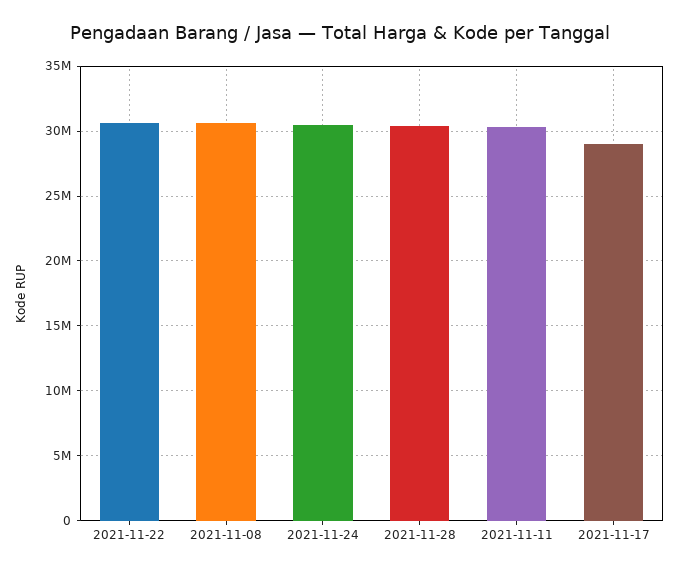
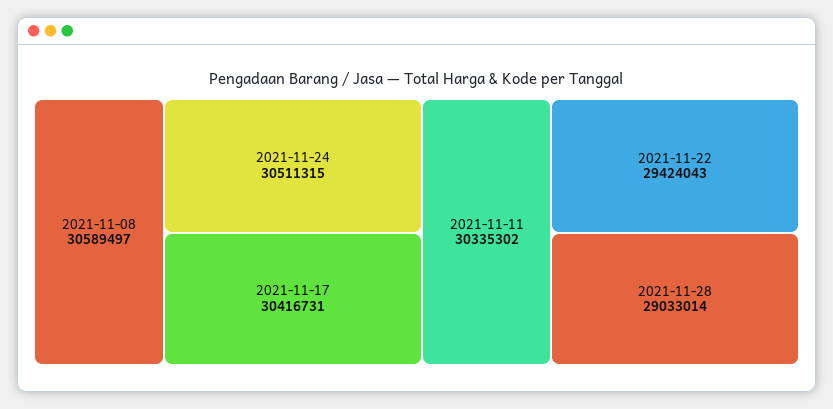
  {
-   "2021-11-22": 30500000,
+   "2021-11-22": 29424043,
    "2021-11-08": 30589497,
    "2021-11-24": 30511315,
-   "2021-11-28": 30500000,
+   "2021-11-28": 29033014,
    "2021-11-11": 30335302,
-   "2021-11-17": 29000000
+   "2021-11-17": 30416731
  }

